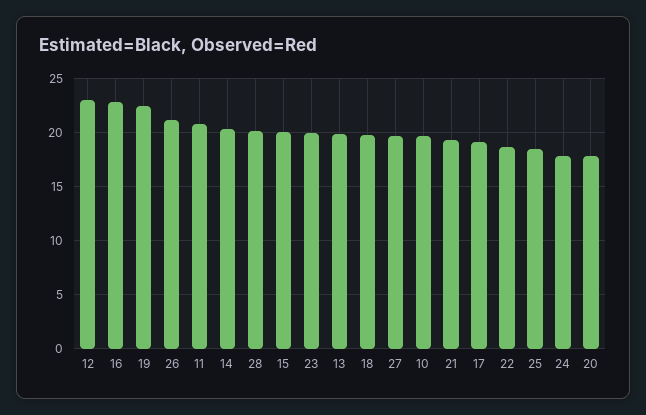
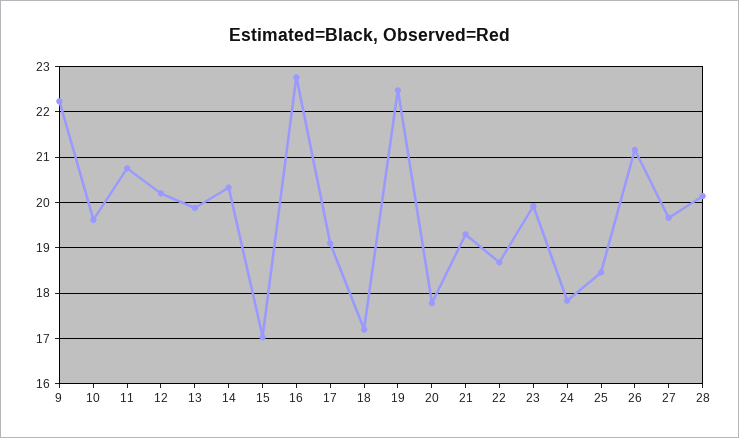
  {
-   "12": 23,
+   "12": 20.2,
    "16": 22.8,
    "19": 22.4,
    "26": 21.2,
    "11": 20.8,
    "14": 20.4,
    "28": 20.2,
-   "15": 20,
+   "15": 17,
    "23": 20,
    "13": 19.8,
-   "18": 20,
+   "18": 17.2,
    "27": 19.6,
    "10": 19.6,
    "21": 19.4,
    "17": 19.2,
    "22": 18.6,
    "25": 18.4,
    "24": 17.8,
-   "20": 17.8
+   "20": 17.8,
+   "9": 22.2
  }

